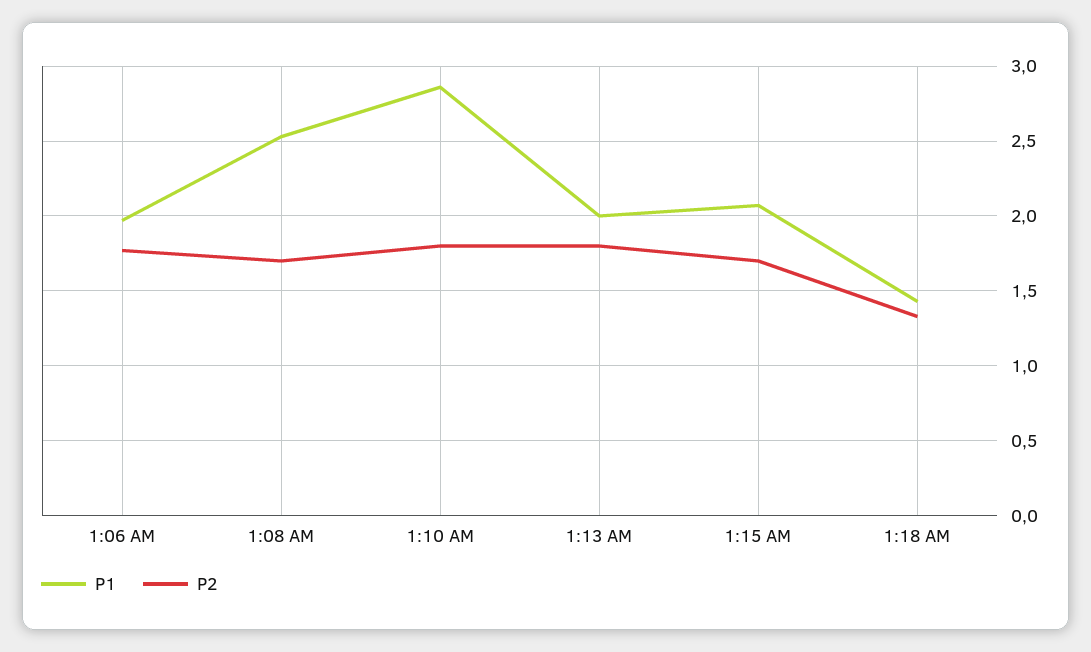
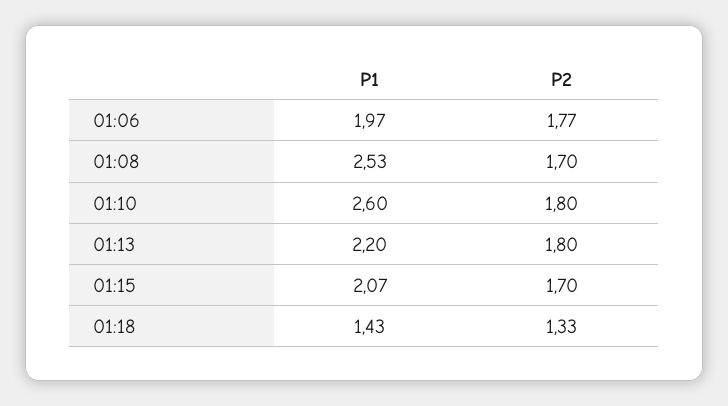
  {
    "P1": {
      "1:06 AM": 1.97,
      "1:08 AM": 2.53,
-     "1:10 AM": 2.85,
+     "1:10 AM": 2.6,
-     "1:13 AM": 2,
+     "1:13 AM": 2.2,
      "1:15 AM": 2.07,
      "1:18 AM": 1.43
    },
    "P2": {
      "1:06 AM": 1.77,
      "1:08 AM": 1.7,
      "1:10 AM": 1.8,
      "1:13 AM": 1.8,
      "1:15 AM": 1.7,
      "1:18 AM": 1.33
    }
  }

